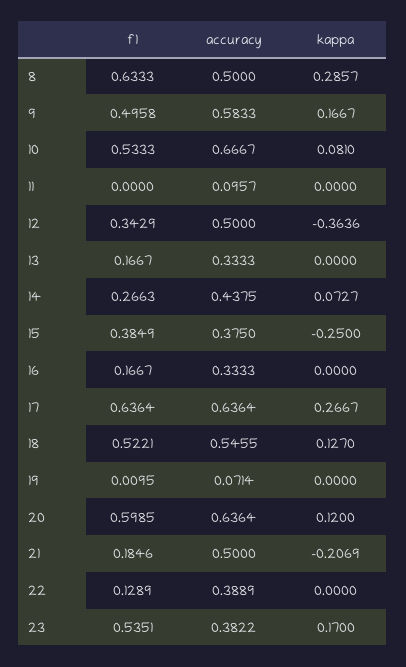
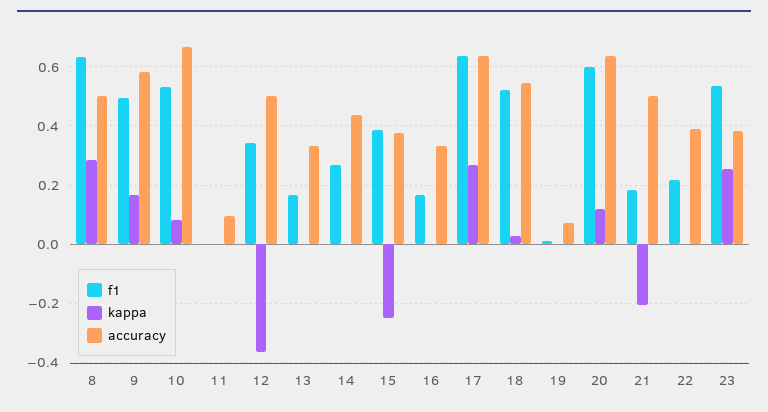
  {
    "f1": {
      "8": 0.6333,
      "9": 0.4958,
      "10": 0.5333,
      "11": 0,
      "12": 0.3429,
      "13": 0.1667,
      "14": 0.2663,
      "15": 0.3849,
      "16": 0.1667,
      "17": 0.6364,
      "18": 0.5221,
      "19": 0.0095,
      "20": 0.5985,
      "21": 0.1846,
-     "22": 0.1289,
+     "22": 0.225,
      "23": 0.5351
    },
    "accuracy": {
      "8": 0.5,
      "9": 0.5833,
      "10": 0.6667,
      "11": 0.0957,
      "12": 0.5,
      "13": 0.3333,
      "14": 0.4375,
      "15": 0.375,
      "16": 0.3333,
      "17": 0.6364,
      "18": 0.5455,
      "19": 0.0714,
      "20": 0.6364,
      "21": 0.5,
      "22": 0.3889,
      "23": 0.3822
    },
    "kappa": {
      "8": 0.2857,
      "9": 0.1667,
      "10": 0.081,
      "11": 0,
      "12": -0.3636,
      "13": 0,
-     "14": 0.0727,
+     "14": 0,
      "15": -0.25,
      "16": 0,
      "17": 0.2667,
-     "18": 0.127,
+     "18": 0.025,
      "19": 0,
      "20": 0.12,
      "21": -0.2069,
      "22": 0,
-     "23": 0.17
+     "23": 0.25
    }
  }

